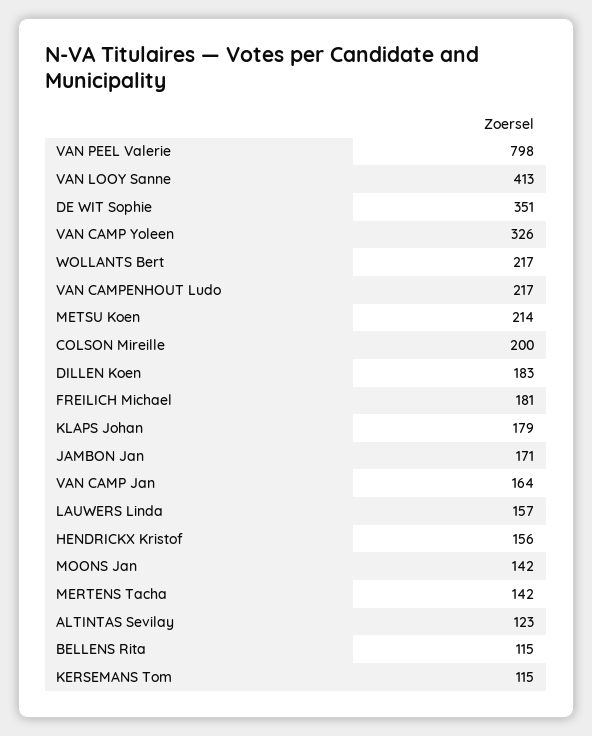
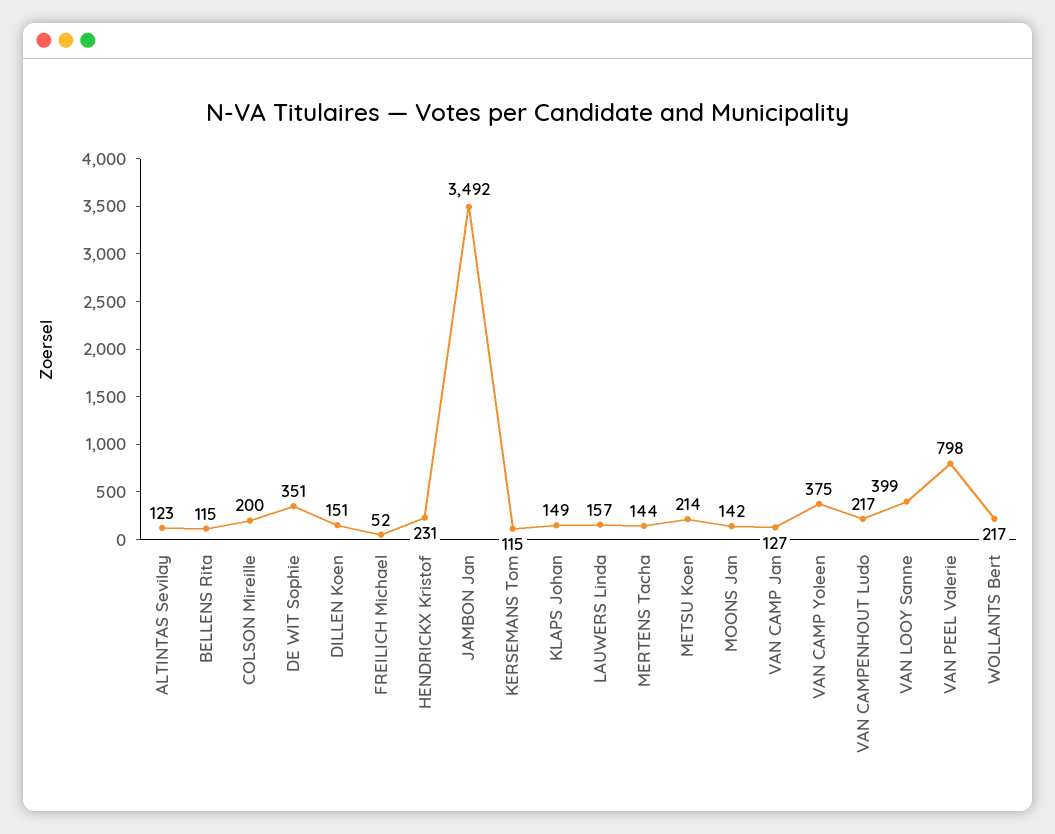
  {
    "VAN PEEL Valerie": 798,
-   "VAN LOOY Sanne": 413,
+   "VAN LOOY Sanne": 399,
    "DE WIT Sophie": 351,
-   "VAN CAMP Yoleen": 326,
+   "VAN CAMP Yoleen": 375,
    "WOLLANTS Bert": 217,
    "VAN CAMPENHOUT Ludo": 217,
    "METSU Koen": 214,
    "COLSON Mireille": 200,
-   "DILLEN Koen": 183,
+   "DILLEN Koen": 151,
-   "FREILICH Michael": 181,
+   "FREILICH Michael": 52,
-   "KLAPS Johan": 179,
+   "KLAPS Johan": 149,
-   "JAMBON Jan": 171,
+   "JAMBON Jan": 3492,
-   "VAN CAMP Jan": 164,
+   "VAN CAMP Jan": 127,
    "LAUWERS Linda": 157,
-   "HENDRICKX Kristof": 156,
+   "HENDRICKX Kristof": 231,
    "MOONS Jan": 142,
-   "MERTENS Tacha": 142,
+   "MERTENS Tacha": 144,
    "ALTINTAS Sevilay": 123,
    "BELLENS Rita": 115,
    "KERSEMANS Tom": 115
  }

